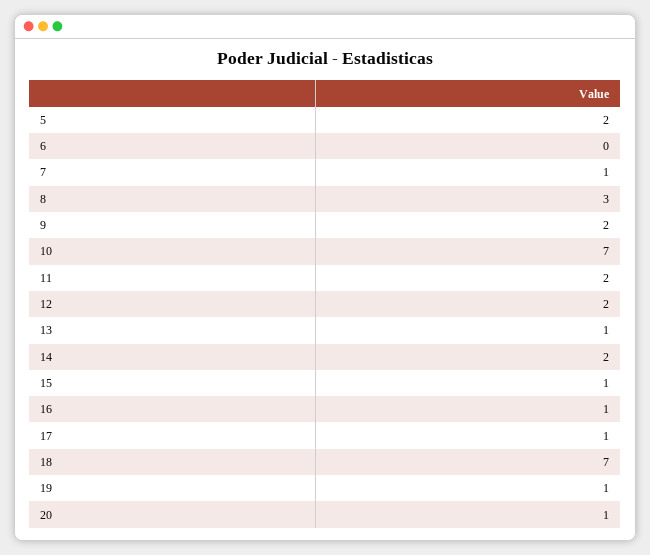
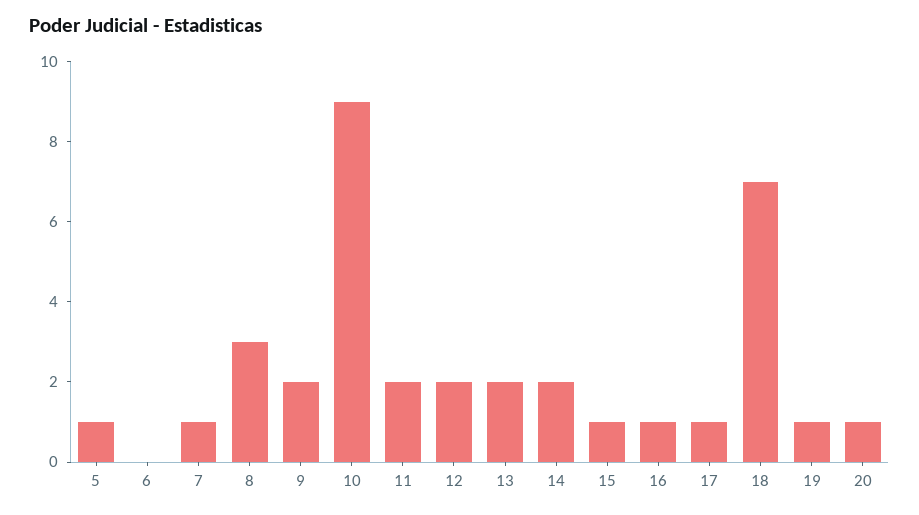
  {
-   "5": 2,
+   "5": 1,
    "6": 0,
    "7": 1,
    "8": 3,
    "9": 2,
-   "10": 7,
+   "10": 9,
    "11": 2,
    "12": 2,
-   "13": 1,
+   "13": 2,
    "14": 2,
    "15": 1,
    "16": 1,
    "17": 1,
    "18": 7,
    "19": 1,
    "20": 1
  }

